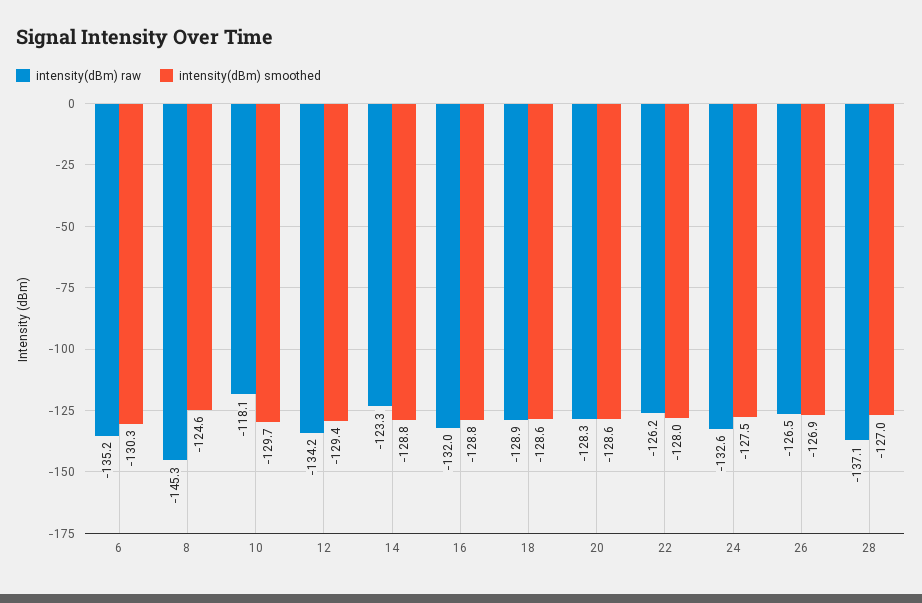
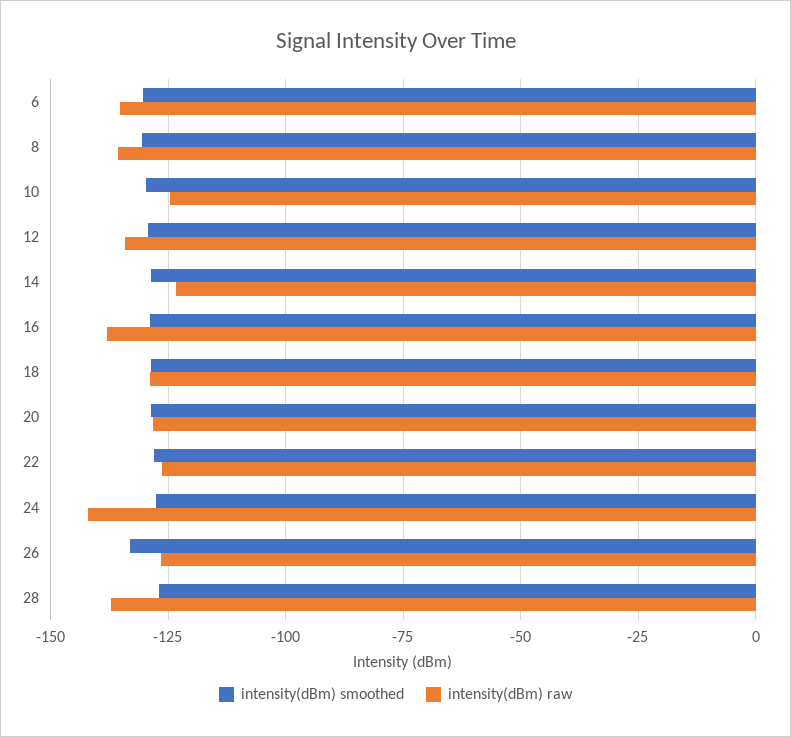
  {
    "intensity(dBm) raw": {
      "6": -135.2,
-     "8": -145.3,
+     "8": -135,
-     "10": -118.1,
+     "10": -125,
      "12": -134.2,
      "14": -123.3,
-     "16": -132,
+     "16": -137.5,
      "18": -128.9,
      "20": -128.3,
      "22": -126.2,
-     "24": -132.6,
+     "24": -142.5,
      "26": -126.5,
      "28": -137.1
    },
    "intensity(dBm) smoothed": {
      "6": -130.3,
-     "8": -124.6,
+     "8": -130,
      "10": -129.7,
      "12": -129.4,
      "14": -128.8,
      "16": -128.8,
      "18": -128.6,
      "20": -128.6,
      "22": -128,
      "24": -127.5,
-     "26": -126.9,
+     "26": -132.5,
      "28": -127
    }
  }

